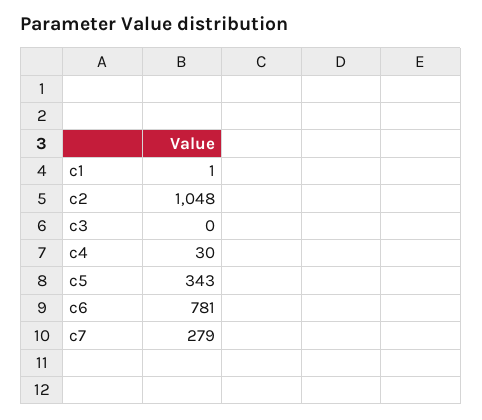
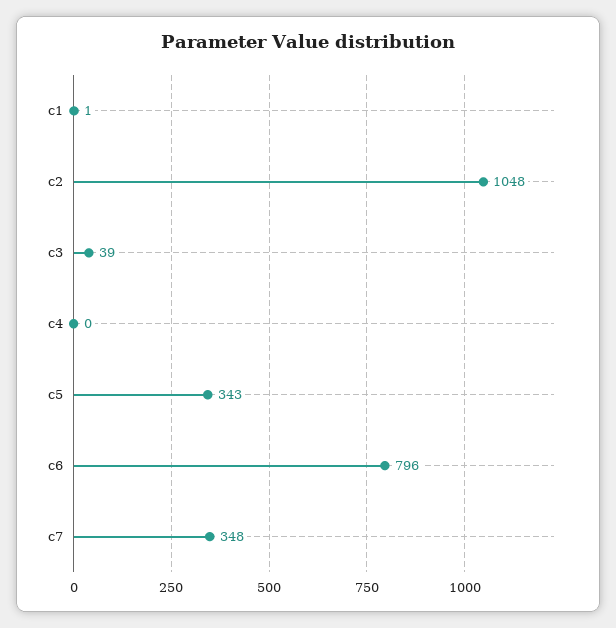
  {
    "c1": 1,
    "c2": 1048,
-   "c3": 0,
+   "c3": 39,
-   "c4": 30,
+   "c4": 0,
    "c5": 343,
-   "c6": 781,
+   "c6": 796,
-   "c7": 279
+   "c7": 348
  }

